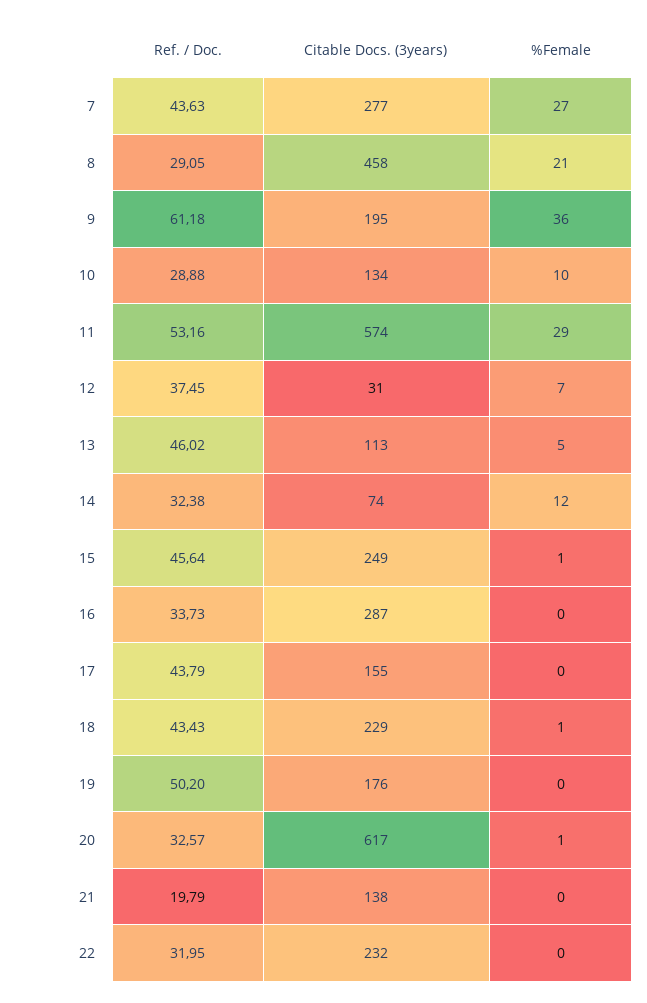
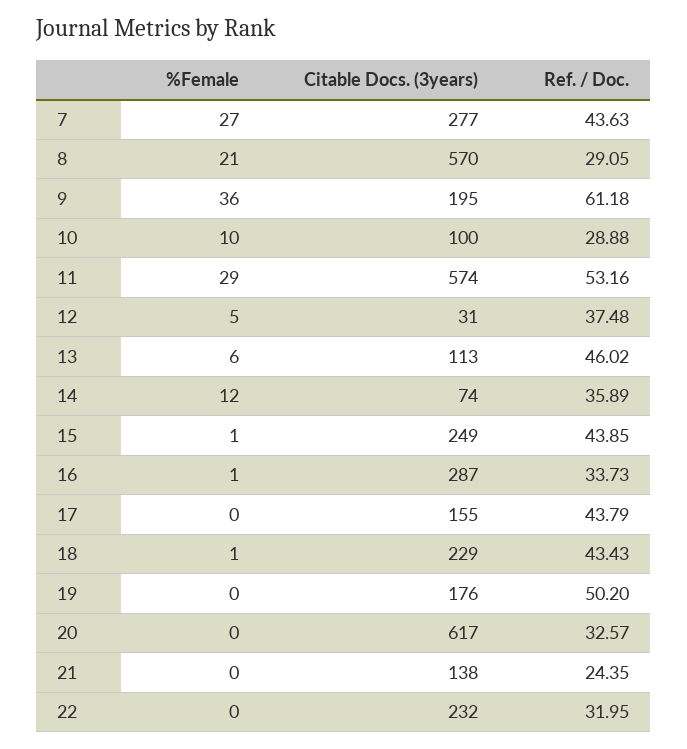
  {
    "Ref. / Doc.": {
      "7": 43.63,
      "8": 29.05,
      "9": 61.18,
      "10": 28.88,
      "11": 53.16,
-     "12": 37.45,
+     "12": 37.48,
      "13": 46.02,
-     "14": 32.38,
+     "14": 35.89,
-     "15": 45.64,
+     "15": 43.85,
      "16": 33.73,
      "17": 43.79,
      "18": 43.43,
      "19": 50.2,
      "20": 32.57,
-     "21": 19.79,
+     "21": 24.35,
      "22": 31.95
    },
    "Citable Docs. (3years)": {
      "7": 277,
-     "8": 458,
+     "8": 570,
      "9": 195,
-     "10": 134,
+     "10": 100,
      "11": 574,
      "12": 31,
      "13": 113,
      "14": 74,
      "15": 249,
      "16": 287,
      "17": 155,
      "18": 229,
      "19": 176,
      "20": 617,
      "21": 138,
      "22": 232
    },
    "%Female": {
      "7": 27,
      "8": 21,
      "9": 36,
      "10": 10,
      "11": 29,
-     "12": 7,
+     "12": 5,
-     "13": 5,
+     "13": 6,
      "14": 12,
      "15": 1,
-     "16": 0,
+     "16": 1,
      "17": 0,
      "18": 1,
      "19": 0,
-     "20": 1,
+     "20": 0,
      "21": 0,
      "22": 0
    }
  }

